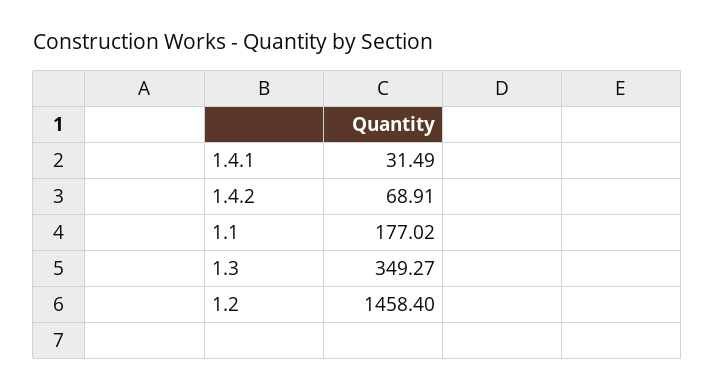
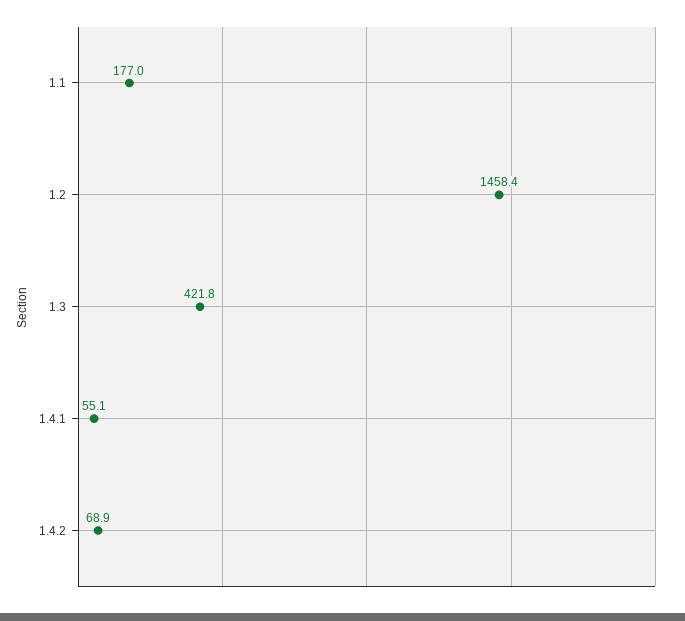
  {
-   "1.4.1": 31.49,
+   "1.4.1": 55.1,
    "1.4.2": 68.91,
    "1.1": 177.02,
-   "1.3": 349.27,
+   "1.3": 421.8,
    "1.2": 1458.4
  }

